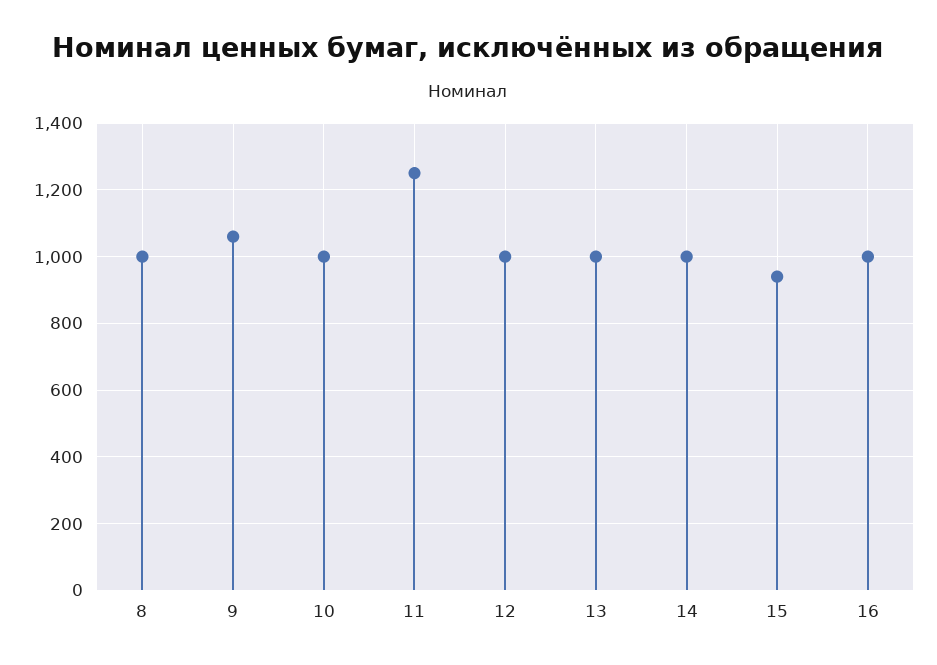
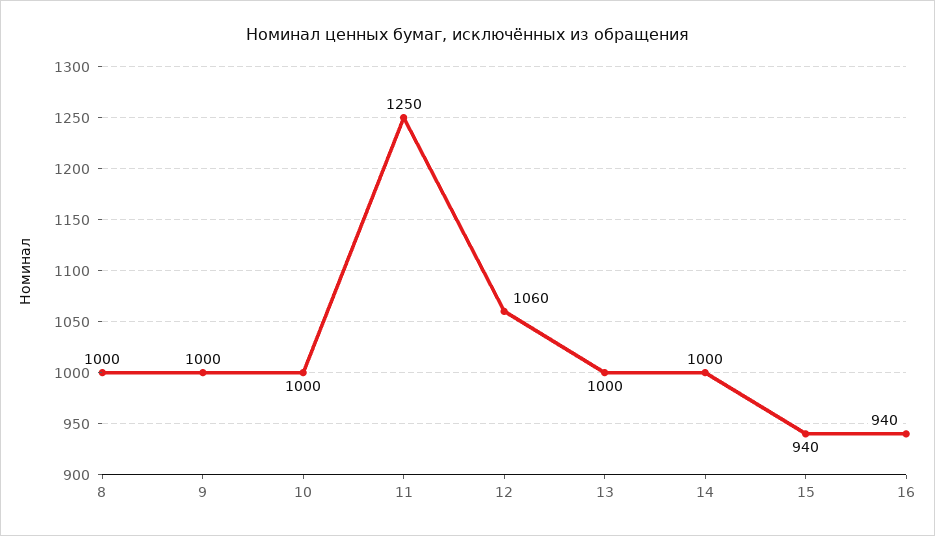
  {
    "8": 1000,
-   "9": 1060,
+   "9": 1000,
    "10": 1000,
    "11": 1250,
-   "12": 1000,
+   "12": 1060,
    "13": 1000,
    "14": 1000,
    "15": 940,
-   "16": 1000
+   "16": 940
  }

